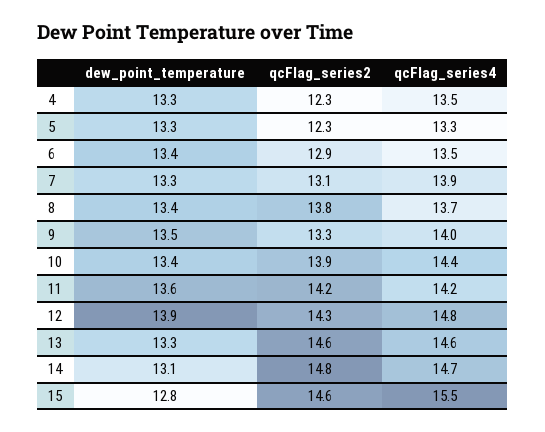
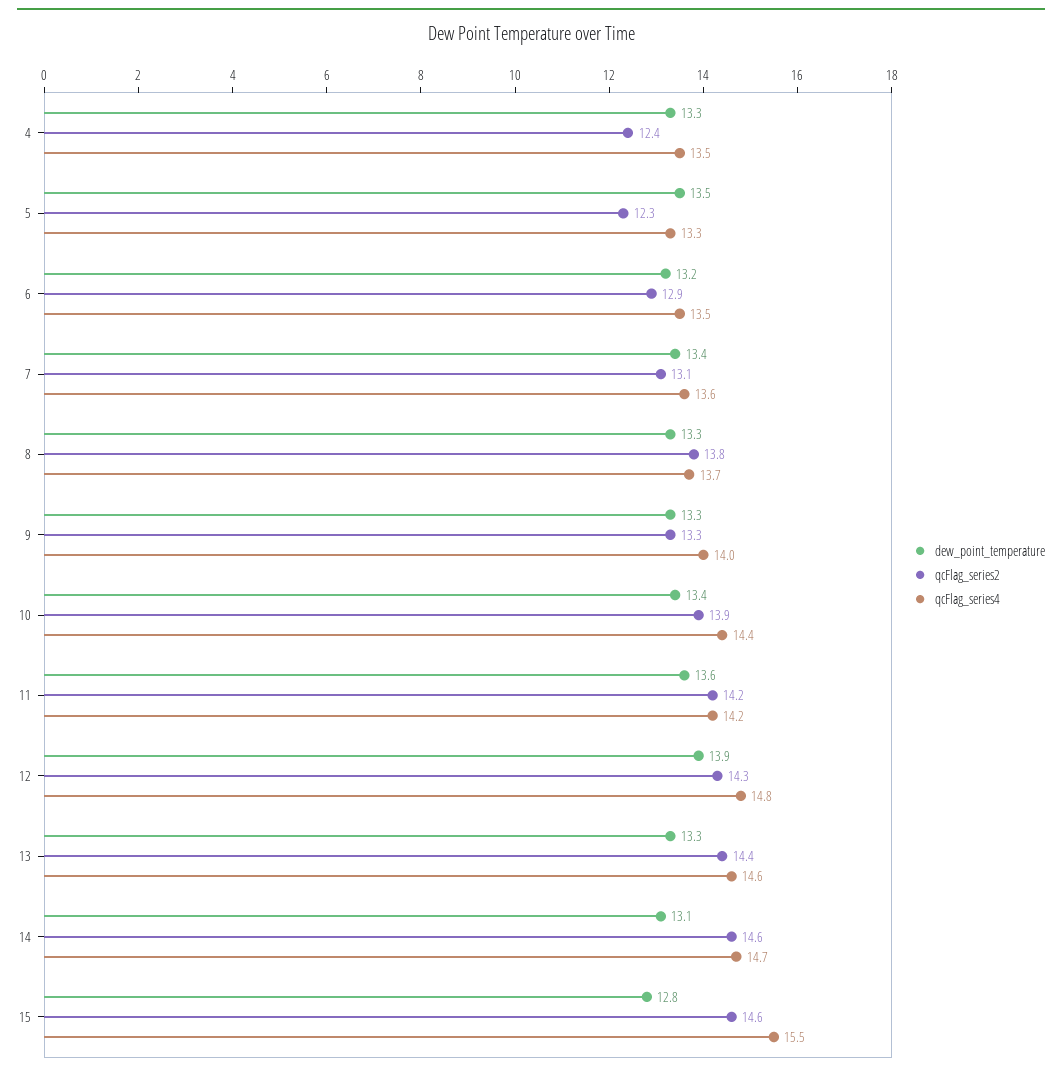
  {
    "dew_point_temperature": {
      "4": 13.3,
-     "5": 13.3,
+     "5": 13.5,
-     "6": 13.4,
+     "6": 13.2,
-     "7": 13.3,
+     "7": 13.4,
-     "8": 13.4,
+     "8": 13.3,
-     "9": 13.5,
+     "9": 13.3,
      "10": 13.4,
      "11": 13.6,
      "12": 13.9,
      "13": 13.3,
      "14": 13.1,
      "15": 12.8
    },
    "qcFlag_series2": {
-     "4": 12.3,
+     "4": 12.4,
      "5": 12.3,
      "6": 12.9,
      "7": 13.1,
      "8": 13.8,
      "9": 13.3,
      "10": 13.9,
      "11": 14.2,
      "12": 14.3,
-     "13": 14.6,
+     "13": 14.4,
-     "14": 14.8,
+     "14": 14.6,
      "15": 14.6
    },
    "qcFlag_series4": {
      "4": 13.5,
      "5": 13.3,
      "6": 13.5,
-     "7": 13.9,
+     "7": 13.6,
      "8": 13.7,
      "9": 14,
      "10": 14.4,
      "11": 14.2,
      "12": 14.8,
      "13": 14.6,
      "14": 14.7,
      "15": 15.5
    }
  }

